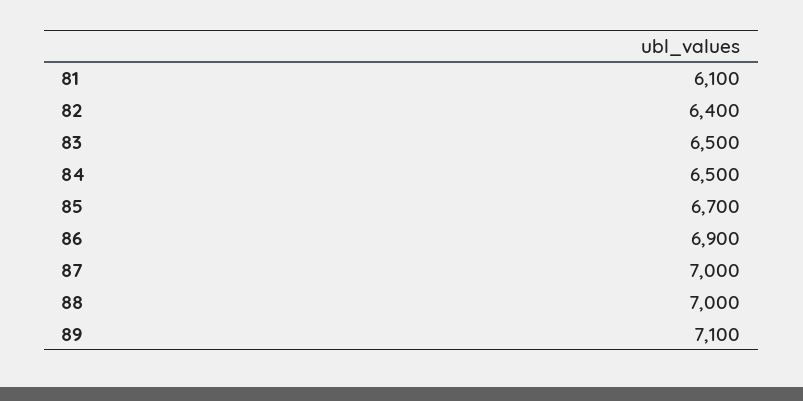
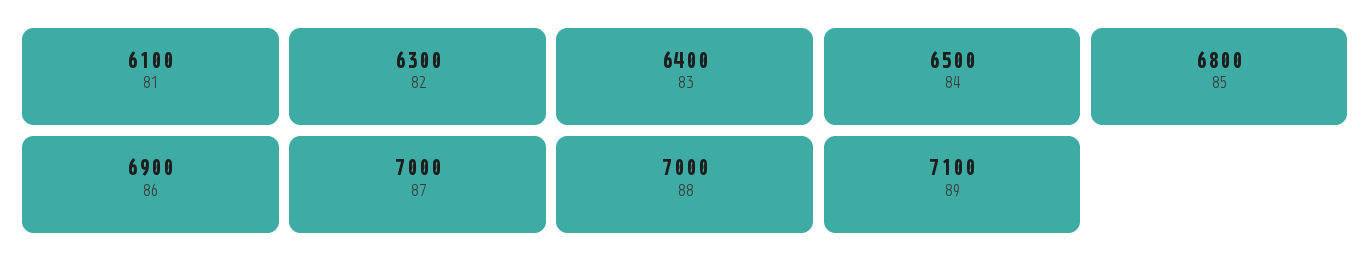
  {
    "81": 6100,
-   "82": 6400,
+   "82": 6300,
-   "83": 6500,
+   "83": 6400,
    "84": 6500,
-   "85": 6700,
+   "85": 6800,
    "86": 6900,
    "87": 7000,
    "88": 7000,
    "89": 7100
  }

